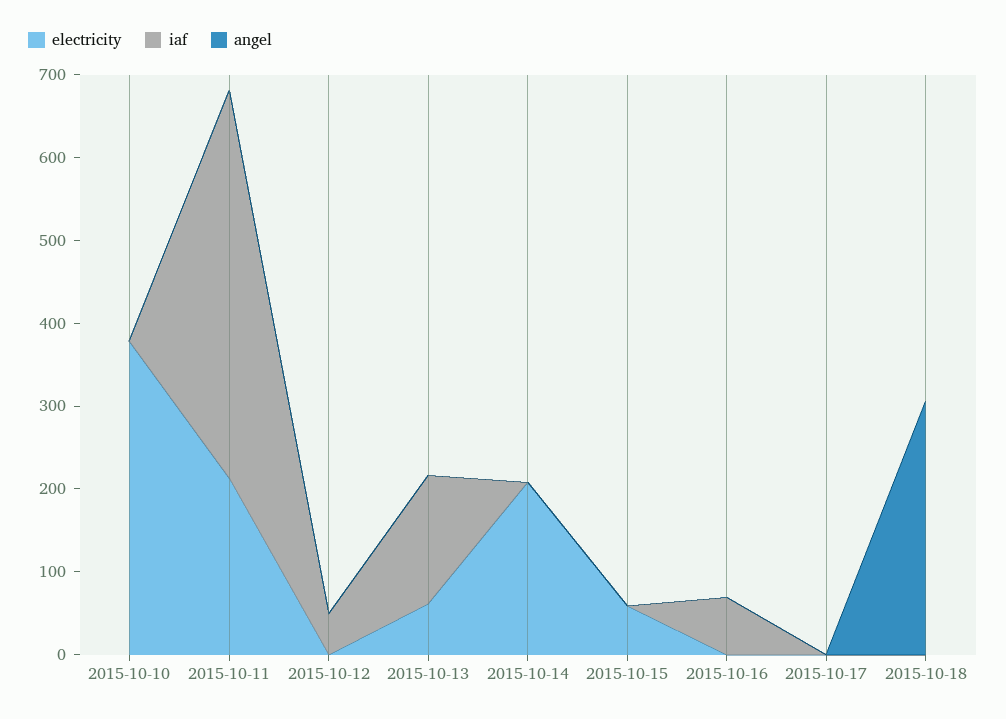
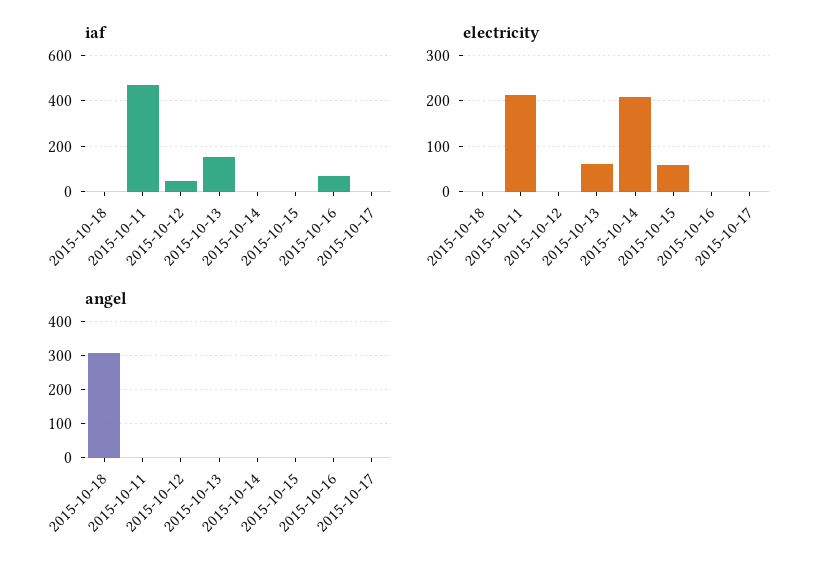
  {
    "electricity": {
-     "2015-10-10": 380,
      "2015-10-11": 220,
      "2015-10-12": 0,
      "2015-10-13": 60,
      "2015-10-14": 200,
      "2015-10-15": 60,
      "2015-10-16": 0,
      "2015-10-17": 0,
      "2015-10-18": 0
    },
    "iaf": {
-     "2015-10-10": 0,
      "2015-10-11": 460,
      "2015-10-12": 40,
      "2015-10-13": 160,
      "2015-10-14": 0,
      "2015-10-15": 0,
      "2015-10-16": 60,
      "2015-10-17": 0,
      "2015-10-18": 0
    },
    "angel": {
-     "2015-10-10": 0,
      "2015-10-11": 0,
      "2015-10-12": 0,
      "2015-10-13": 0,
      "2015-10-14": 0,
      "2015-10-15": 0,
      "2015-10-16": 0,
      "2015-10-17": 0,
      "2015-10-18": 300
    }
  }

